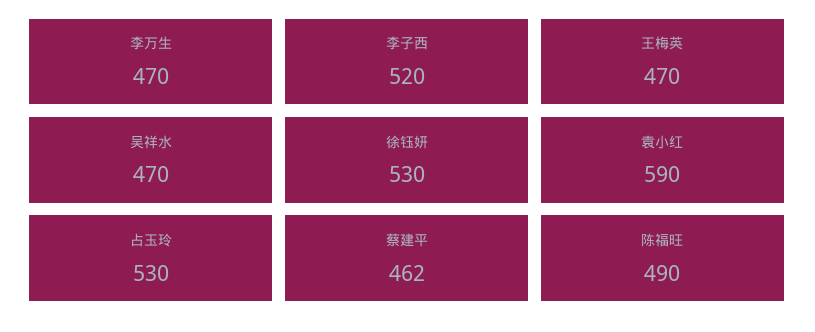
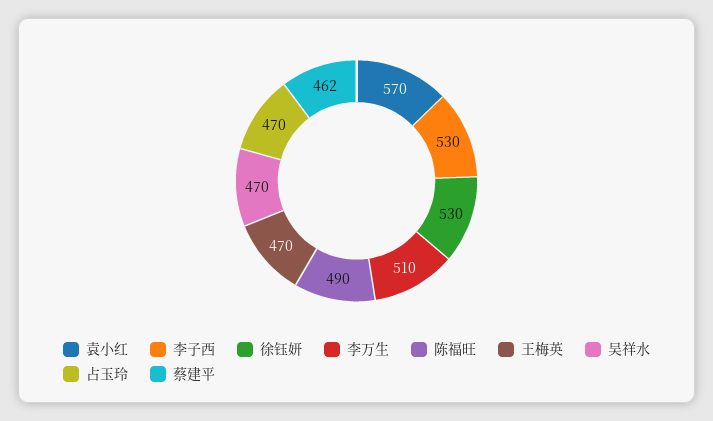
  {
-   "李万生": 470,
+   "李万生": 510,
-   "李子西": 520,
+   "李子西": 530,
    "王梅英": 470,
    "吴祥水": 470,
    "徐钰妍": 530,
-   "袁小红": 590,
+   "袁小红": 570,
-   "占玉玲": 530,
+   "占玉玲": 470,
    "蔡建平": 462,
    "陈福旺": 490
  }

